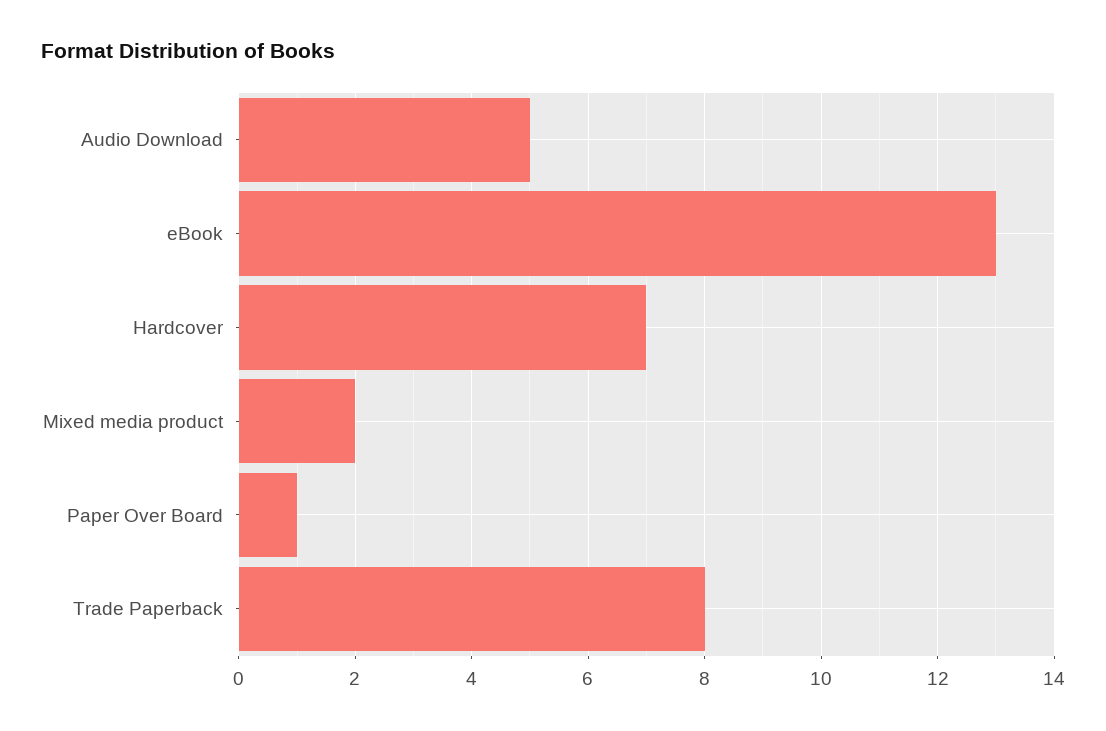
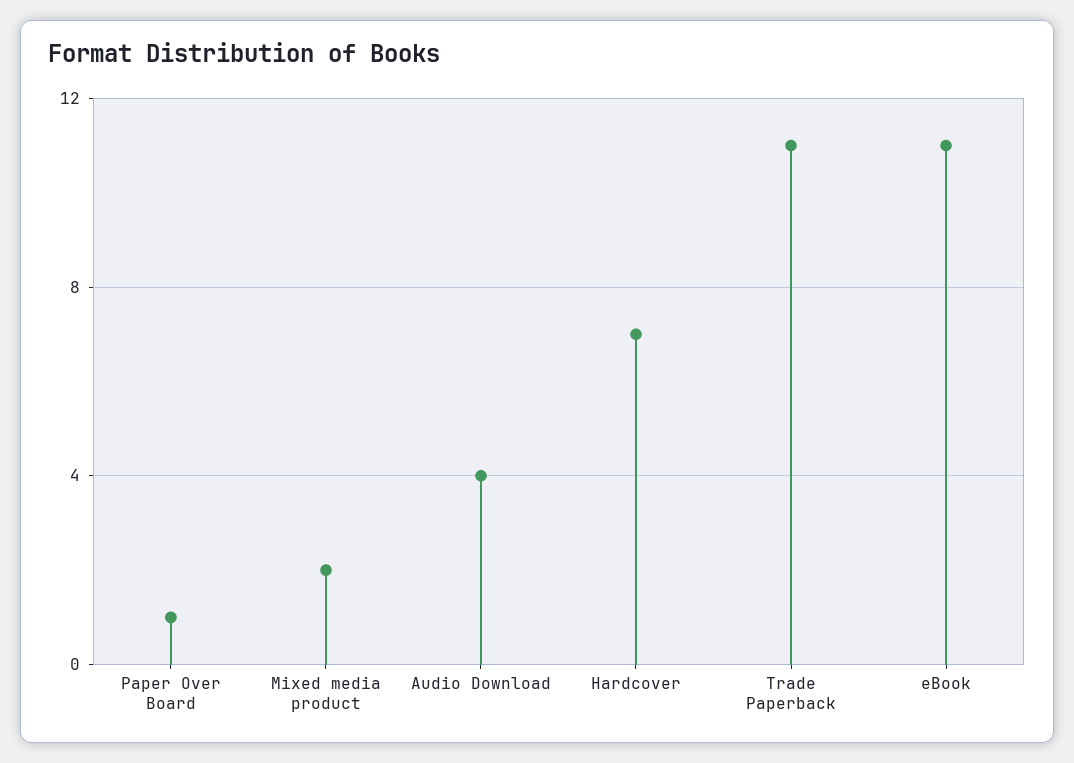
  {
-   "Audio Download": 5,
+   "Audio Download": 4,
-   "eBook": 13,
+   "eBook": 11,
    "Hardcover": 7,
    "Mixed media product": 2,
    "Paper Over Board": 1,
-   "Trade Paperback": 8
+   "Trade Paperback": 11
  }

